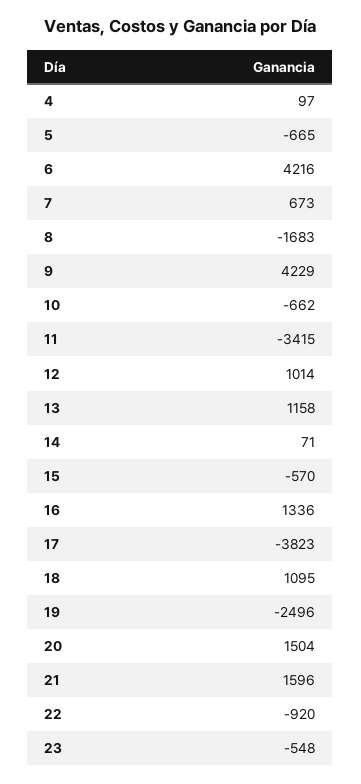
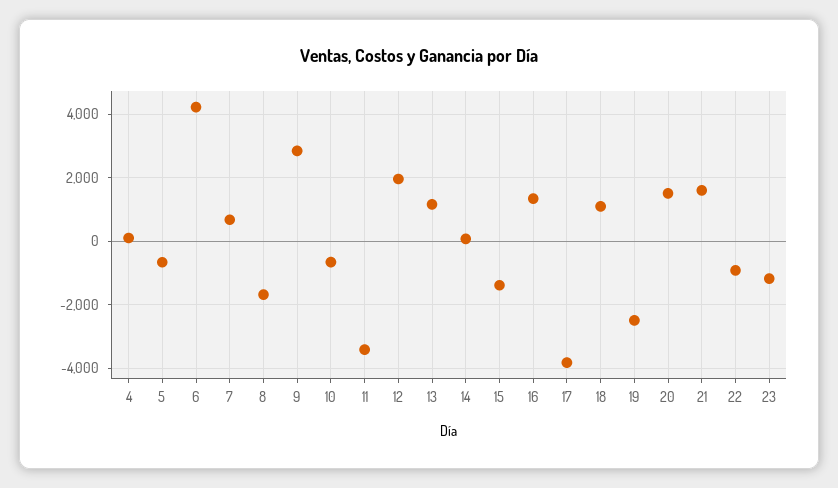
  {
    "4": 97,
    "5": -665,
    "6": 4216,
    "7": 673,
    "8": -1683,
-   "9": 4229,
+   "9": 2800,
    "10": -662,
    "11": -3415,
-   "12": 1014,
+   "12": 2000,
    "13": 1158,
    "14": 71,
-   "15": -570,
+   "15": -1400,
    "16": 1336,
    "17": -3823,
    "18": 1095,
    "19": -2496,
    "20": 1504,
    "21": 1596,
    "22": -920,
-   "23": -548
+   "23": -1200
  }

